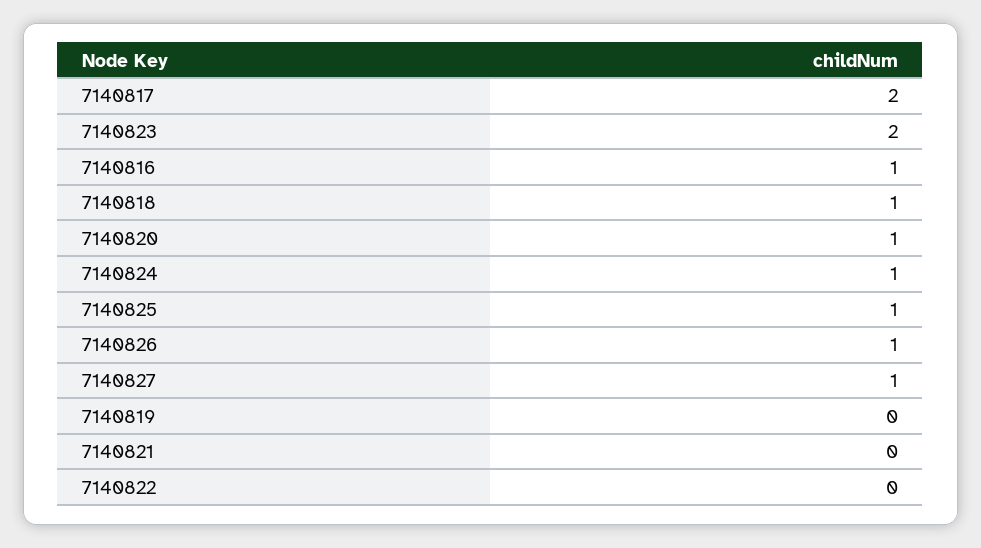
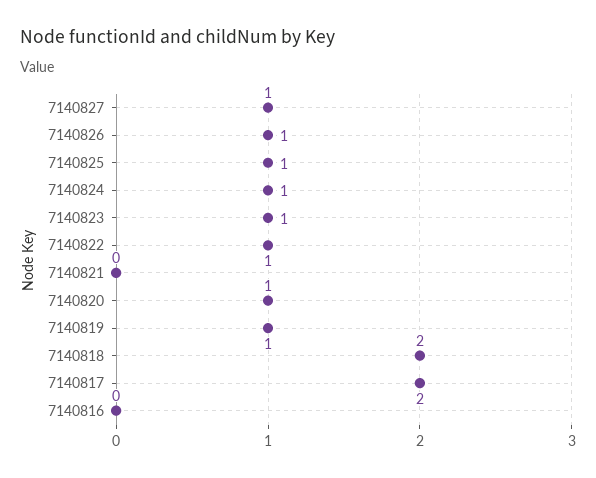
  {
    "7140817": 2,
-   "7140823": 2,
+   "7140823": 1,
-   "7140816": 1,
+   "7140816": 0,
-   "7140818": 1,
+   "7140818": 2,
    "7140820": 1,
    "7140824": 1,
    "7140825": 1,
    "7140826": 1,
    "7140827": 1,
-   "7140819": 0,
+   "7140819": 1,
    "7140821": 0,
-   "7140822": 0
+   "7140822": 1
  }

